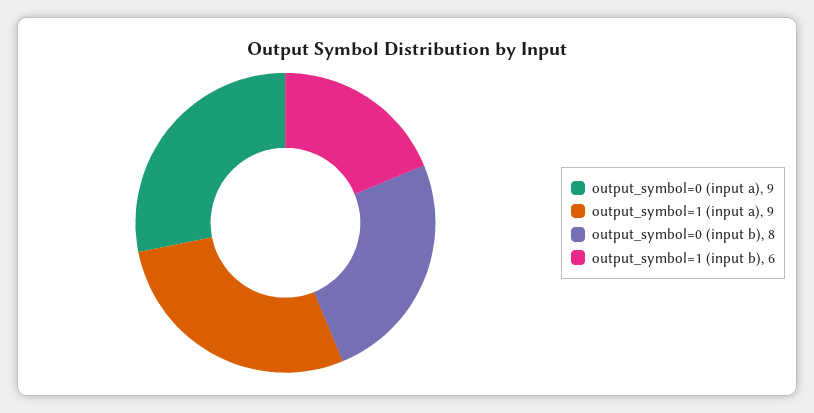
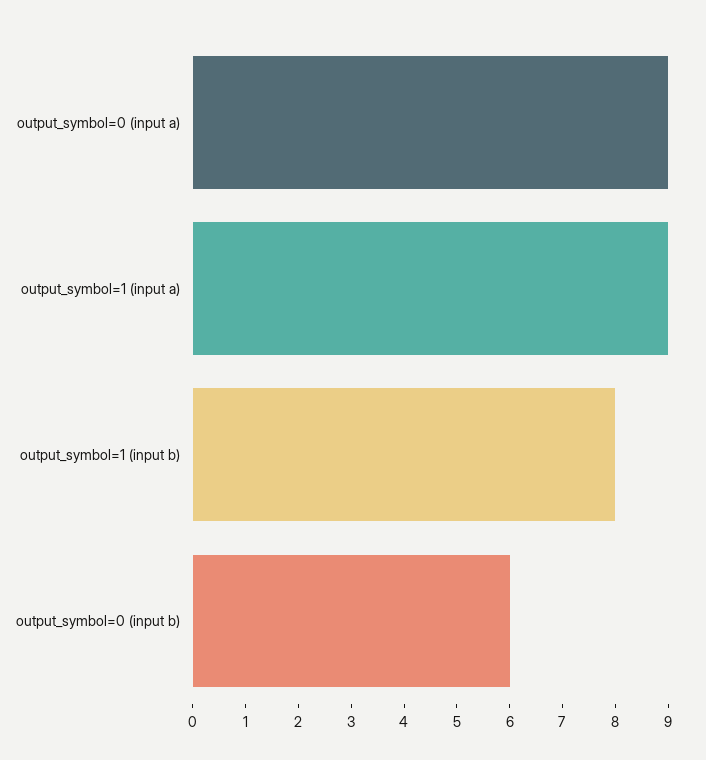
  {
    "output_symbol=0 (input a)": 9,
    "output_symbol=1 (input a)": 9,
-   "output_symbol=0 (input b)": 8,
+   "output_symbol=0 (input b)": 6,
-   "output_symbol=1 (input b)": 6
+   "output_symbol=1 (input b)": 8
  }

